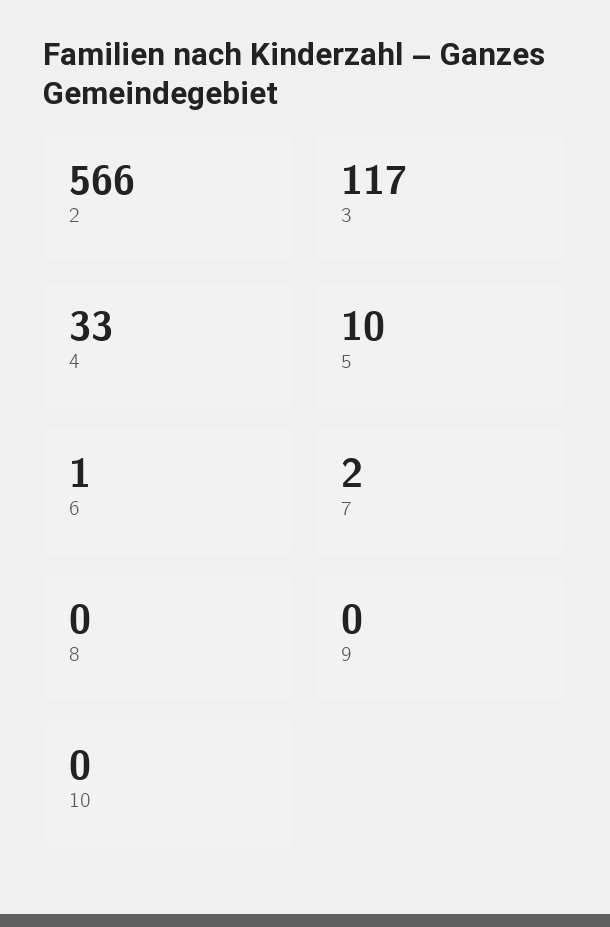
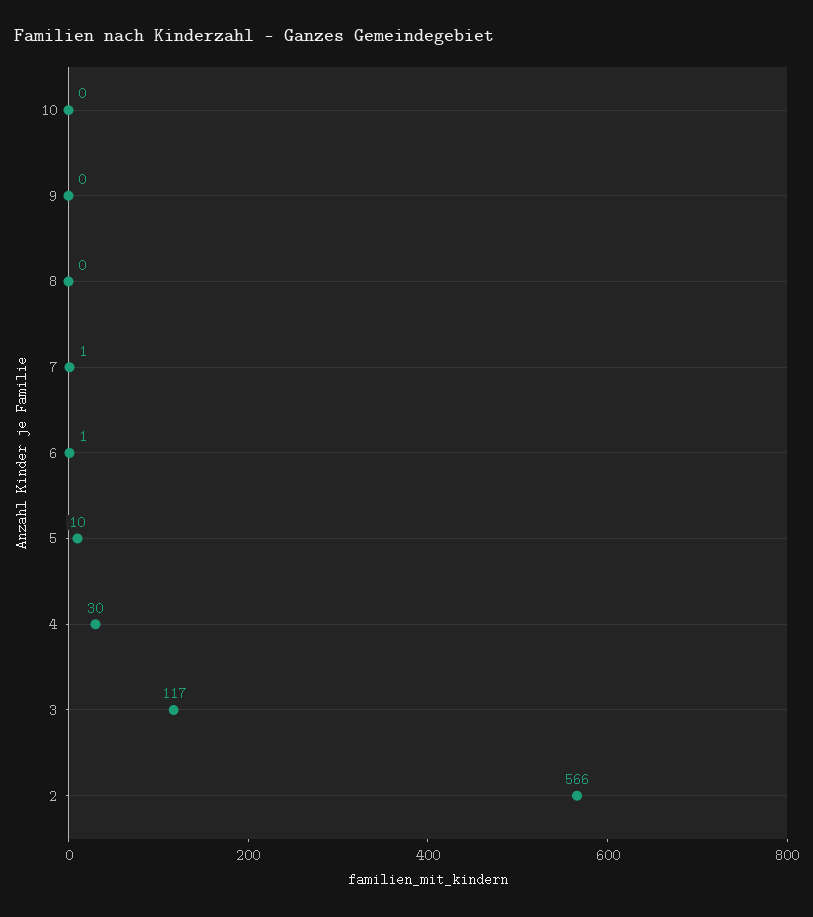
  {
    "2": 566,
    "3": 117,
-   "4": 33,
+   "4": 30,
    "5": 10,
    "6": 1,
-   "7": 2,
+   "7": 1,
    "8": 0,
    "9": 0,
    "10": 0
  }

